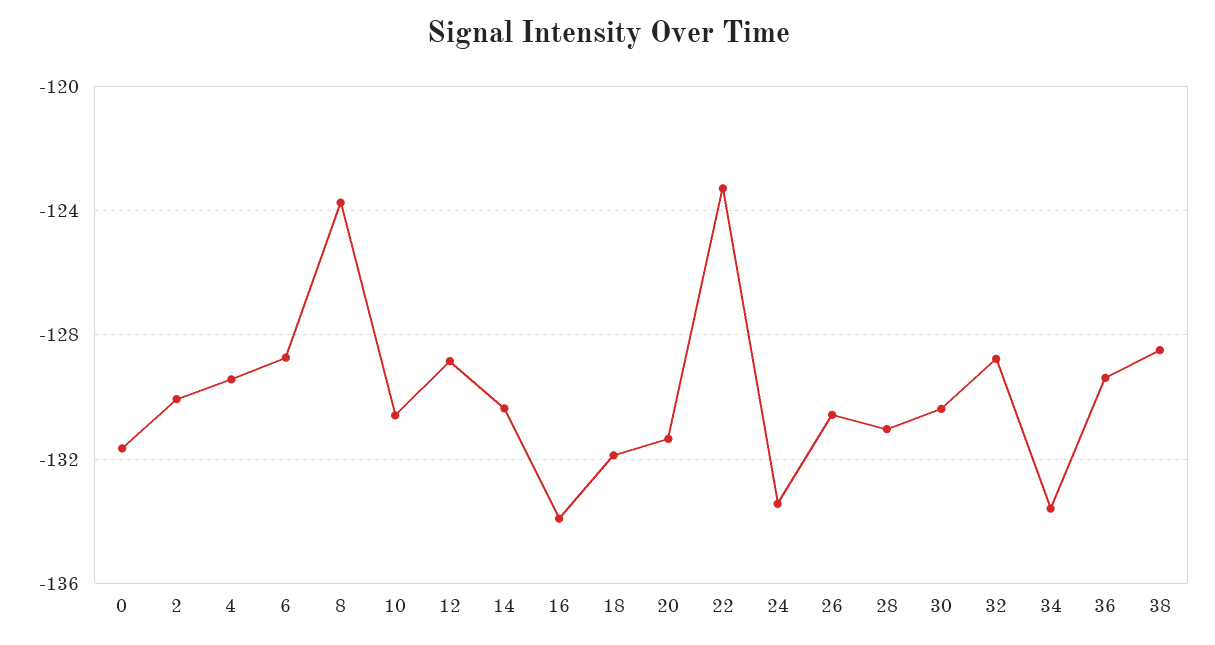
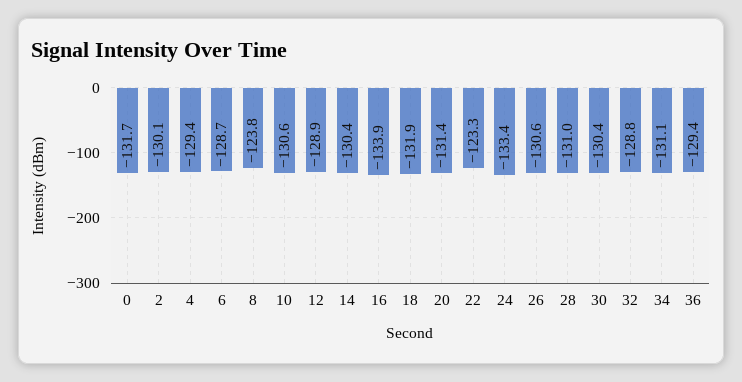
  {
    "0": -131.7,
    "2": -130.1,
    "4": -129.4,
    "6": -128.7,
    "8": -123.8,
    "10": -130.6,
    "12": -128.9,
    "14": -130.4,
    "16": -133.9,
    "18": -131.9,
    "20": -131.4,
    "22": -123.3,
    "24": -133.4,
    "26": -130.6,
    "28": -131,
    "30": -130.4,
    "32": -128.8,
-   "34": -133.5,
+   "34": -131.1,
-   "36": -129.4,
+   "36": -129.4
-   "38": -128.5
  }

